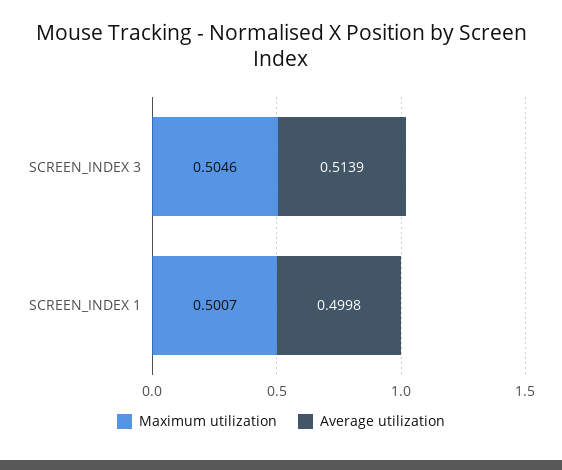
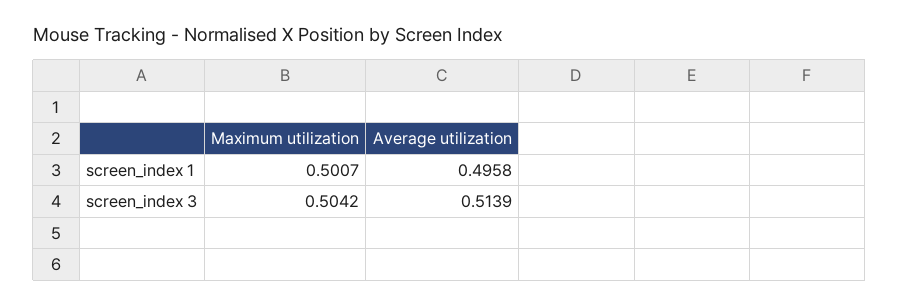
  {
    "Maximum utilization": {
-     "SCREEN_INDEX 3": 0.5046,
+     "SCREEN_INDEX 3": 0.5042,
      "SCREEN_INDEX 1": 0.5007
    },
    "Average utilization": {
      "SCREEN_INDEX 3": 0.5139,
-     "SCREEN_INDEX 1": 0.4998
+     "SCREEN_INDEX 1": 0.4958
    }
  }

